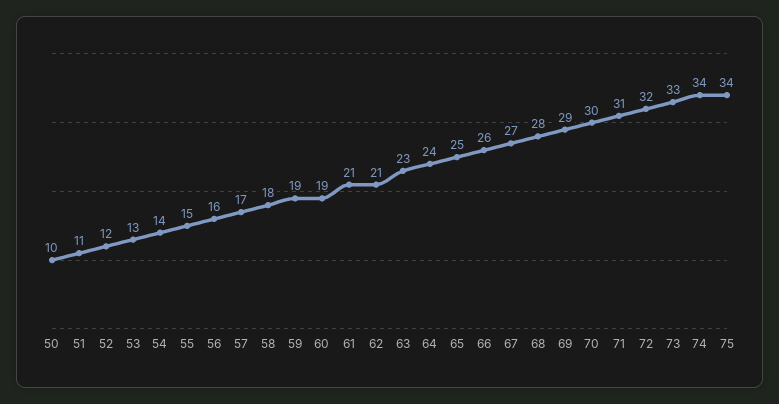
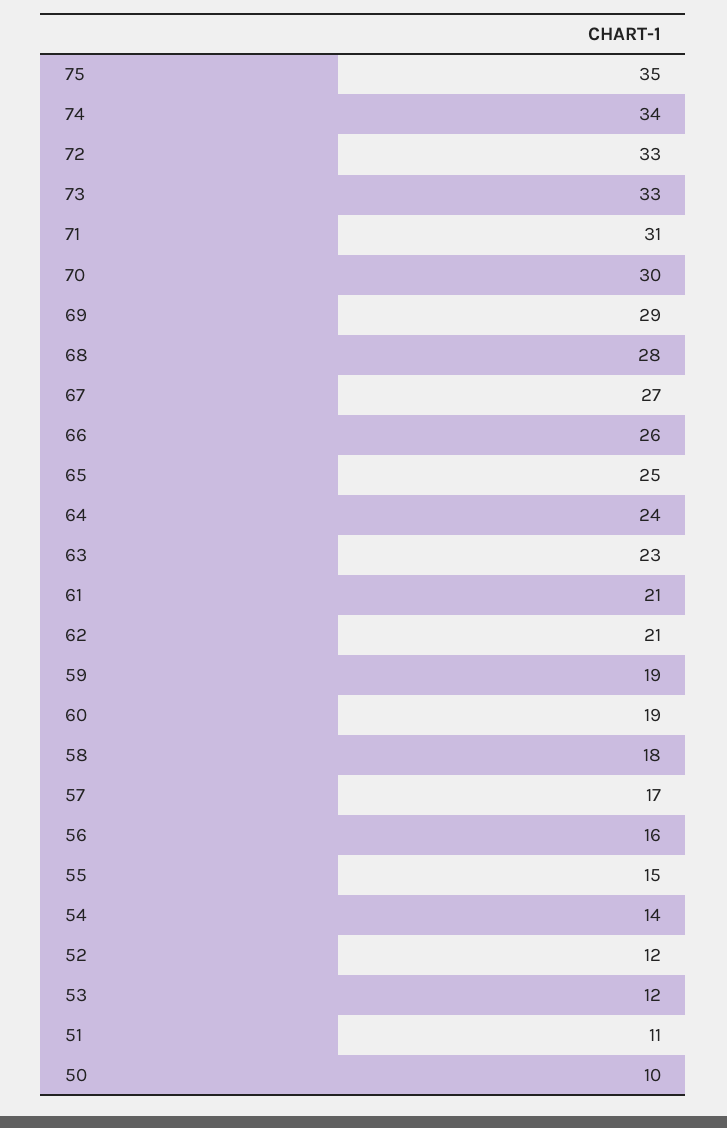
  {
    "50": 10,
    "51": 11,
    "52": 12,
-   "53": 13,
+   "53": 12,
    "54": 14,
    "55": 15,
    "56": 16,
    "57": 17,
    "58": 18,
    "59": 19,
    "60": 19,
    "61": 21,
    "62": 21,
    "63": 23,
    "64": 24,
    "65": 25,
    "66": 26,
    "67": 27,
    "68": 28,
    "69": 29,
    "70": 30,
    "71": 31,
-   "72": 32,
+   "72": 33,
    "73": 33,
    "74": 34,
-   "75": 34
+   "75": 35
  }

